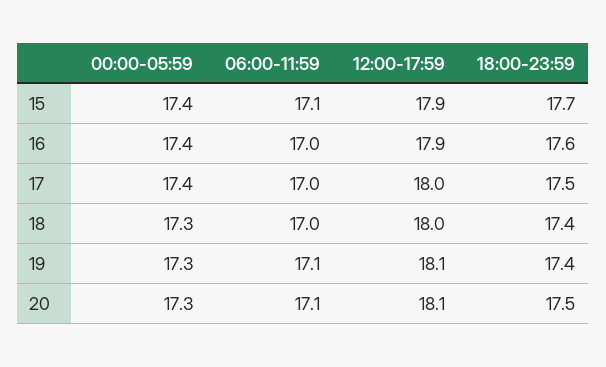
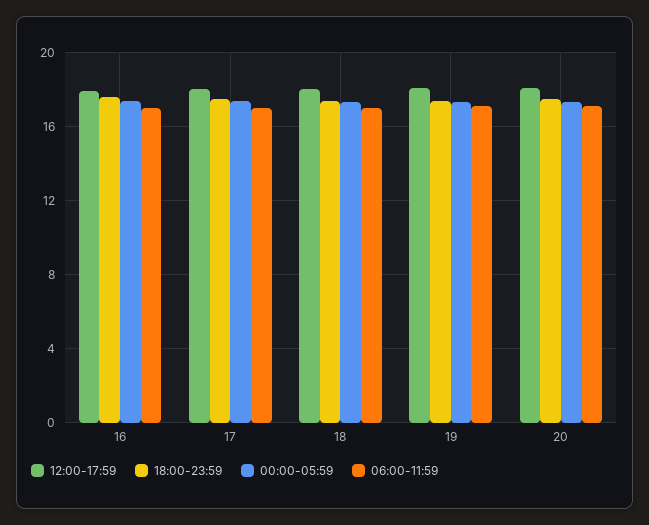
  {
    "00:00-05:59": {
-     "15": 17.4,
      "16": 17.4,
      "17": 17.4,
      "18": 17.3,
      "19": 17.3,
      "20": 17.3
    },
    "06:00-11:59": {
-     "15": 17.1,
      "16": 17,
      "17": 17,
      "18": 17,
      "19": 17.1,
      "20": 17.1
    },
    "12:00-17:59": {
-     "15": 17.9,
      "16": 17.9,
      "17": 18,
      "18": 18,
      "19": 18.1,
      "20": 18.1
    },
    "18:00-23:59": {
-     "15": 17.7,
      "16": 17.6,
      "17": 17.5,
      "18": 17.4,
      "19": 17.4,
      "20": 17.5
    }
  }

